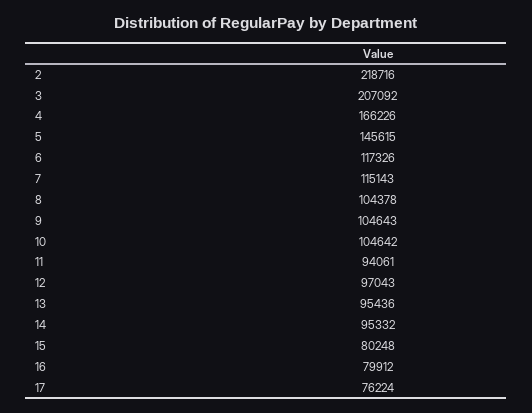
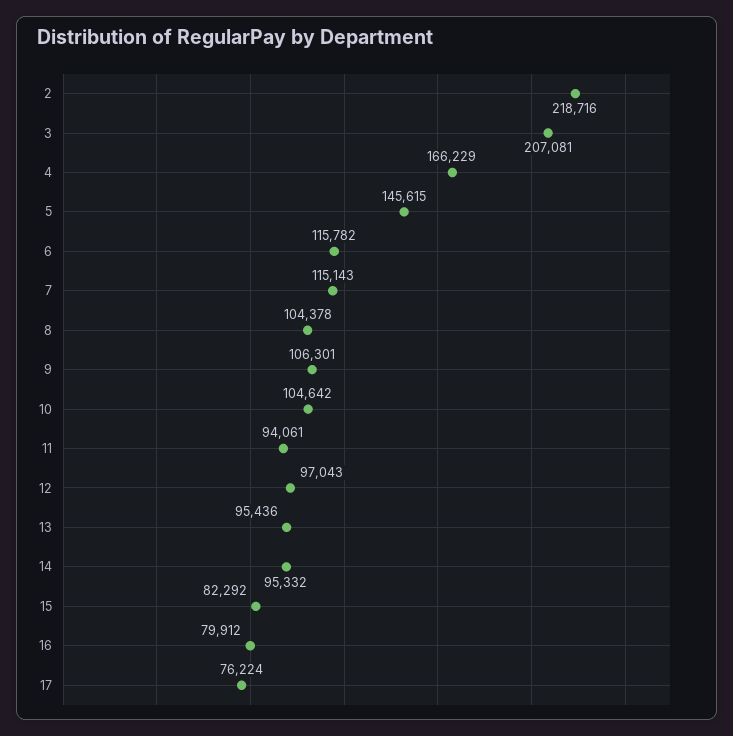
  {
    "2": 218716,
-   "3": 207092,
+   "3": 207081,
-   "4": 166226,
+   "4": 166229,
    "5": 145615,
-   "6": 117326,
+   "6": 115782,
    "7": 115143,
    "8": 104378,
-   "9": 104643,
+   "9": 106301,
    "10": 104642,
    "11": 94061,
    "12": 97043,
    "13": 95436,
    "14": 95332,
-   "15": 80248,
+   "15": 82292,
    "16": 79912,
    "17": 76224
  }

